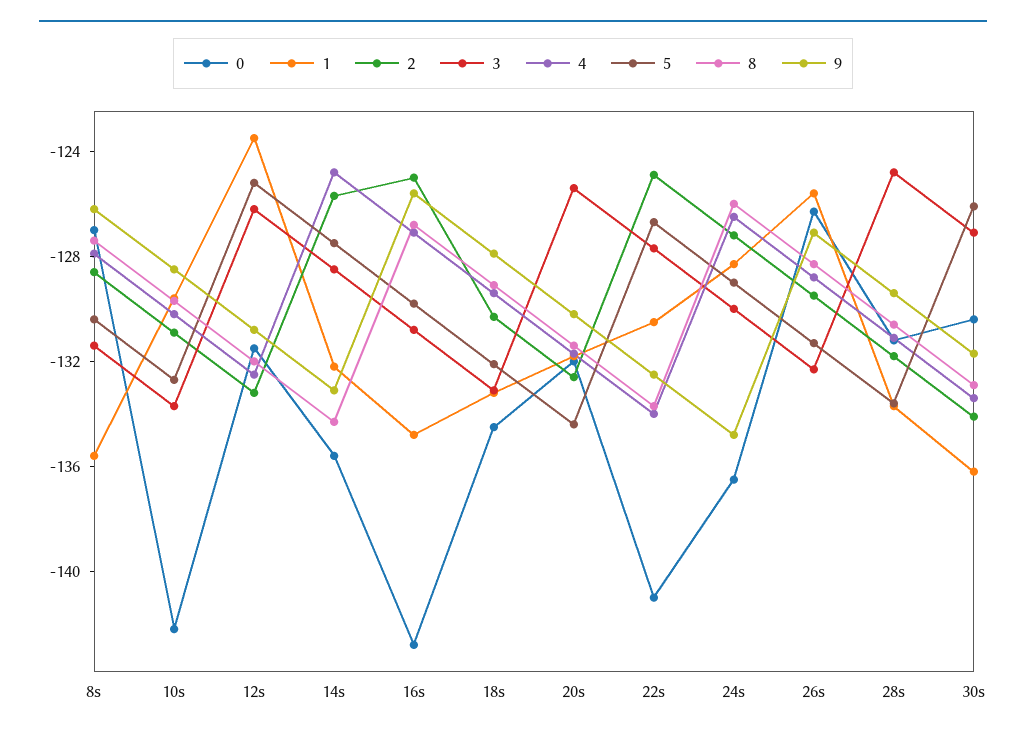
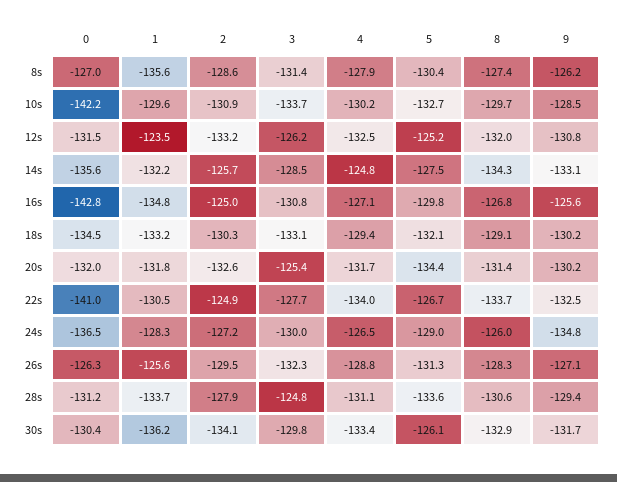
  {
    "0": {
      "8s": -127,
      "10s": -142.2,
      "12s": -131.5,
      "14s": -135.6,
      "16s": -142.8,
      "18s": -134.5,
      "20s": -132,
      "22s": -141,
      "24s": -136.5,
      "26s": -126.3,
      "28s": -131.2,
      "30s": -130.4
    },
    "1": {
      "8s": -135.6,
      "10s": -129.6,
      "12s": -123.5,
      "14s": -132.2,
      "16s": -134.8,
      "18s": -133.2,
      "20s": -131.8,
      "22s": -130.5,
      "24s": -128.3,
      "26s": -125.6,
      "28s": -133.7,
      "30s": -136.2
    },
    "2": {
      "8s": -128.6,
      "10s": -130.9,
      "12s": -133.2,
      "14s": -125.7,
      "16s": -125,
      "18s": -130.3,
      "20s": -132.6,
      "22s": -124.9,
      "24s": -127.2,
      "26s": -129.5,
-     "28s": -132,
+     "28s": -127.9,
      "30s": -134.1
    },
    "3": {
      "8s": -131.4,
      "10s": -133.7,
      "12s": -126.2,
      "14s": -128.5,
      "16s": -130.8,
      "18s": -133.1,
      "20s": -125.4,
      "22s": -127.7,
      "24s": -130,
      "26s": -132.3,
      "28s": -124.8,
-     "30s": -127
+     "30s": -129.8
    },
    "4": {
      "8s": -127.9,
      "10s": -130.2,
      "12s": -132.5,
      "14s": -124.8,
      "16s": -127.1,
      "18s": -129.4,
      "20s": -131.7,
      "22s": -134,
      "24s": -126.5,
      "26s": -128.8,
      "28s": -131.1,
      "30s": -133.4
    },
    "5": {
      "8s": -130.4,
      "10s": -132.7,
      "12s": -125.2,
      "14s": -127.5,
      "16s": -129.8,
      "18s": -132.1,
      "20s": -134.4,
      "22s": -126.7,
      "24s": -129,
      "26s": -131.3,
      "28s": -133.6,
      "30s": -126.1
    },
    "8": {
      "8s": -127.4,
      "10s": -129.7,
      "12s": -132,
      "14s": -134.3,
      "16s": -126.8,
      "18s": -129.1,
      "20s": -131.4,
      "22s": -133.7,
      "24s": -126,
      "26s": -128.3,
      "28s": -130.6,
      "30s": -132.9
    },
    "9": {
      "8s": -126.2,
      "10s": -128.5,
      "12s": -130.8,
      "14s": -133.1,
      "16s": -125.6,
-     "18s": -128,
+     "18s": -130.2,
      "20s": -130.2,
      "22s": -132.5,
      "24s": -134.8,
      "26s": -127.1,
      "28s": -129.4,
      "30s": -131.7
    }
  }

